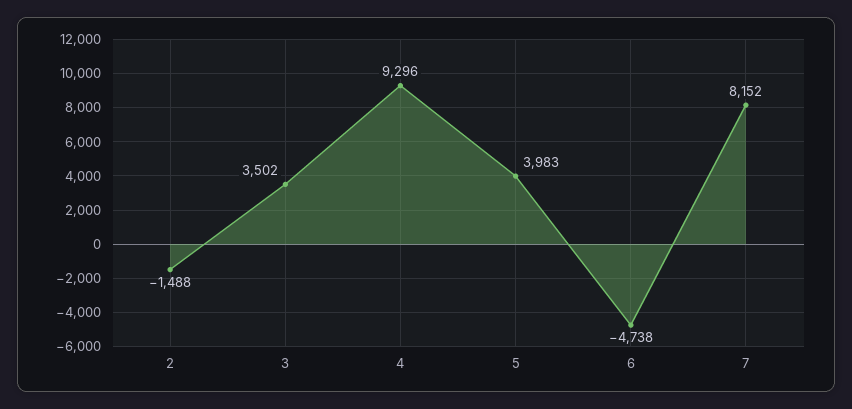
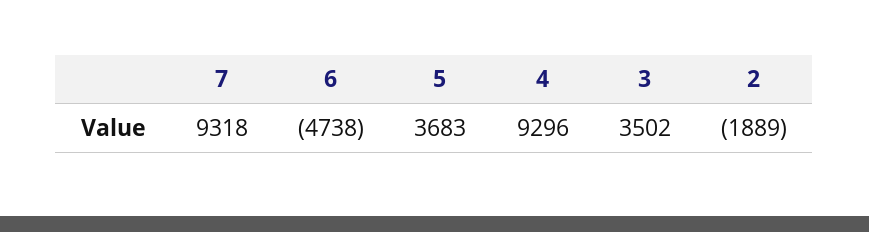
  {
-   "2": -1488,
+   "2": -1889,
    "3": 3502,
    "4": 9296,
-   "5": 3983,
+   "5": 3683,
    "6": -4738,
-   "7": 8152
+   "7": 9318
  }

